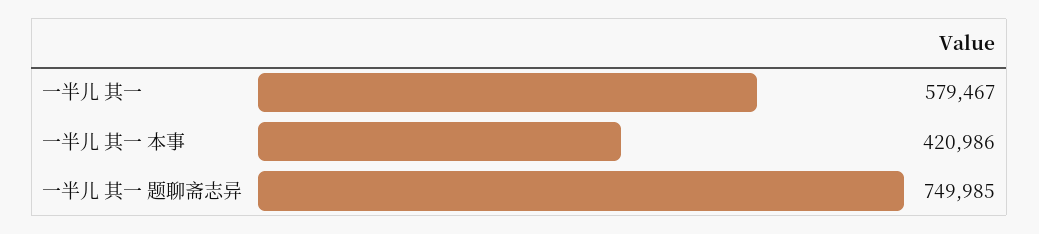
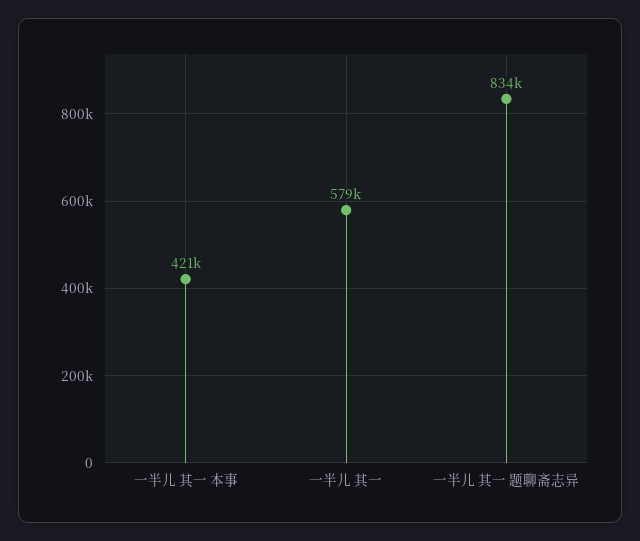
  {
    "一半儿 其一": 579467,
    "一半儿 其一 本事": 420986,
-   "一半儿 其一 题聊斋志异": 749985
+   "一半儿 其一 题聊斋志异": 834000
  }

